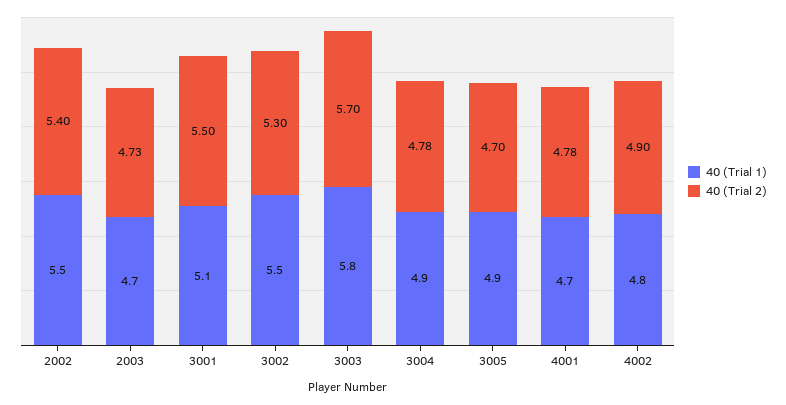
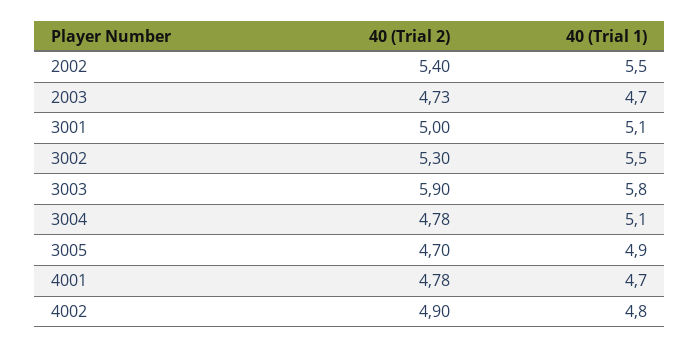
  {
    "40 (Trial 1)": {
      "2002": 5.5,
      "2003": 4.7,
      "3001": 5.1,
      "3002": 5.5,
      "3003": 5.8,
-     "3004": 4.9,
+     "3004": 5.1,
      "3005": 4.9,
      "4001": 4.7,
      "4002": 4.8
    },
    "40 (Trial 2)": {
      "2002": 5.4,
      "2003": 4.73,
-     "3001": 5.5,
+     "3001": 5,
      "3002": 5.3,
-     "3003": 5.7,
+     "3003": 5.9,
      "3004": 4.78,
      "3005": 4.7,
      "4001": 4.78,
      "4002": 4.9
    }
  }

